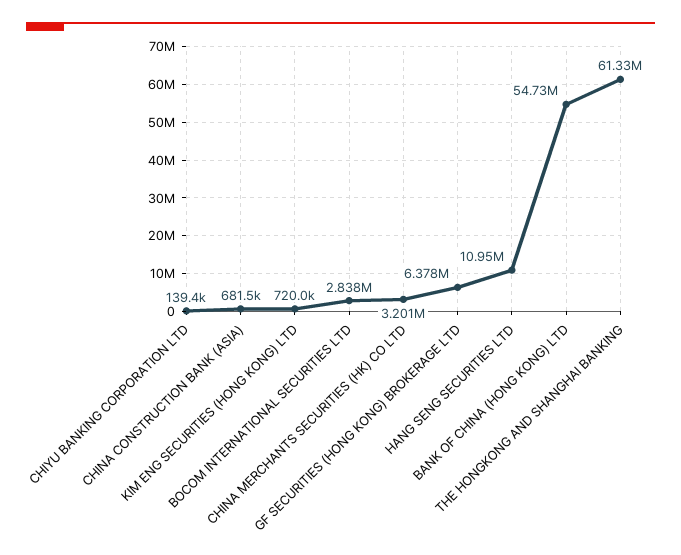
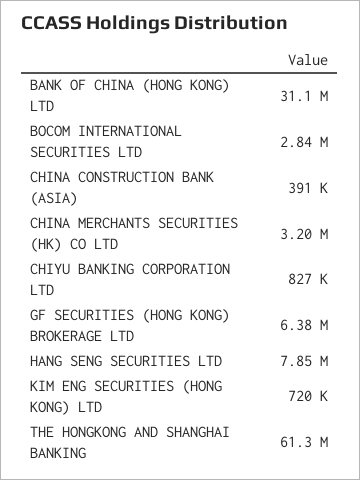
  {
-   "CHIYU BANKING CORPORATION LTD": 139400,
+   "CHIYU BANKING CORPORATION LTD": 827000,
-   "CHINA CONSTRUCTION BANK (ASIA)": 681500,
+   "CHINA CONSTRUCTION BANK (ASIA)": 391000,
    "KIM ENG SECURITIES (HONG KONG) LTD": 720000,
    "BOCOM INTERNATIONAL SECURITIES LTD": 2838000,
    "CHINA MERCHANTS SECURITIES (HK) CO LTD": 3201000,
    "GF SECURITIES (HONG KONG) BROKERAGE LTD": 6378000,
-   "HANG SENG SECURITIES LTD": 10950000,
+   "HANG SENG SECURITIES LTD": 7850000,
-   "BANK OF CHINA (HONG KONG) LTD": 54730000,
+   "BANK OF CHINA (HONG KONG) LTD": 31100000,
    "THE HONGKONG AND SHANGHAI BANKING": 61330000
  }

